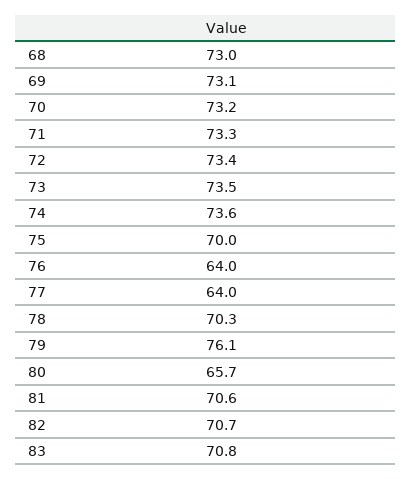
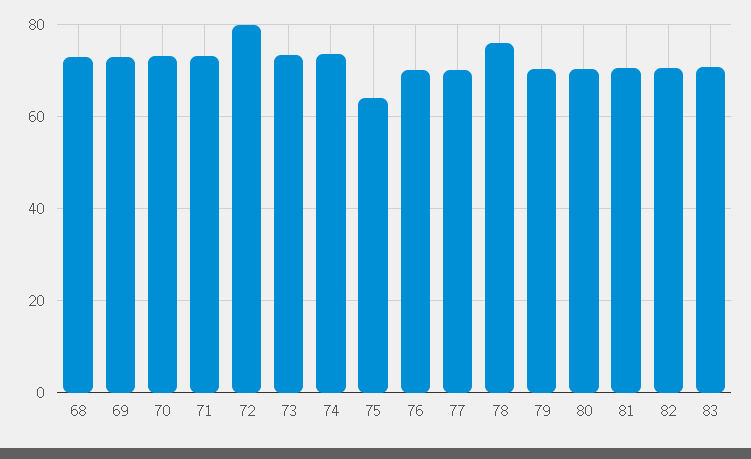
  {
    "68": 73,
    "69": 73.1,
    "70": 73.2,
    "71": 73.3,
-   "72": 73.4,
+   "72": 80,
    "73": 73.5,
    "74": 73.6,
-   "75": 70,
+   "75": 64,
-   "76": 64,
+   "76": 70,
-   "77": 64,
+   "77": 70,
-   "78": 70.3,
+   "78": 76,
-   "79": 76.1,
+   "79": 70,
-   "80": 65.7,
+   "80": 70,
    "81": 70.6,
    "82": 70.7,
    "83": 70.8
  }

